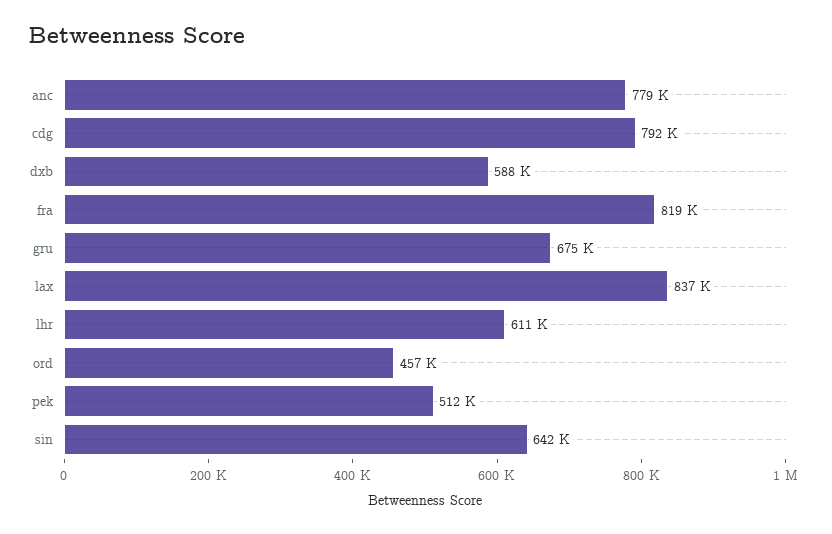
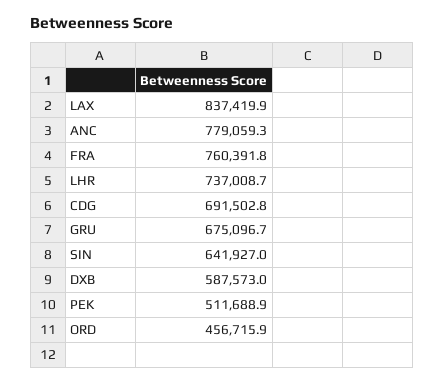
  {
    "anc": 779059.3,
-   "cdg": 792000,
+   "cdg": 691502.8,
    "dxb": 587573,
-   "fra": 819000,
+   "fra": 760391.8,
    "gru": 675096.7,
    "lax": 837419.9,
-   "lhr": 611000,
+   "lhr": 737008.7,
    "ord": 456715.9,
    "pek": 511688.9,
    "sin": 641927
  }

